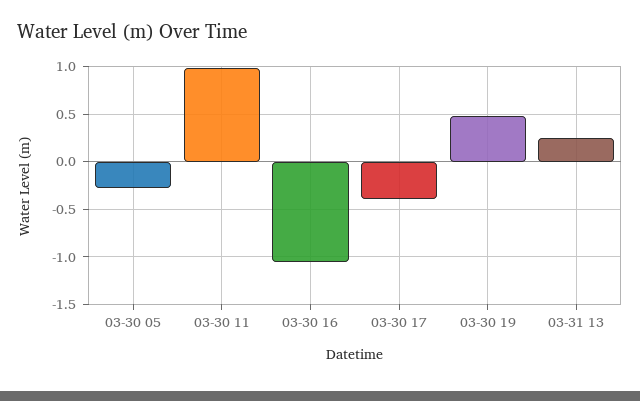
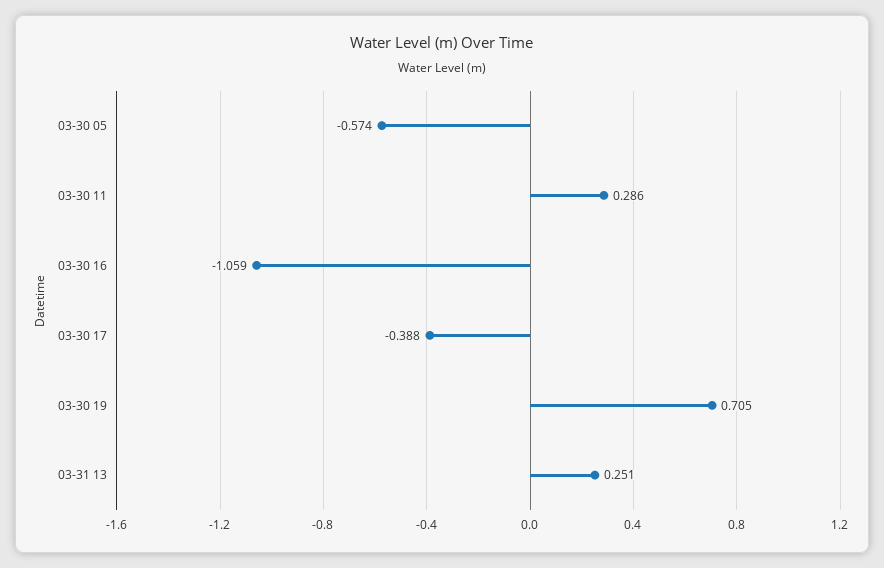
  {
-   "03-30 05": -0.3,
+   "03-30 05": -0.574,
-   "03-30 11": 1,
+   "03-30 11": 0.286,
    "03-30 16": -1.059,
    "03-30 17": -0.388,
-   "03-30 19": 0.5,
+   "03-30 19": 0.705,
    "03-31 13": 0.251
  }

